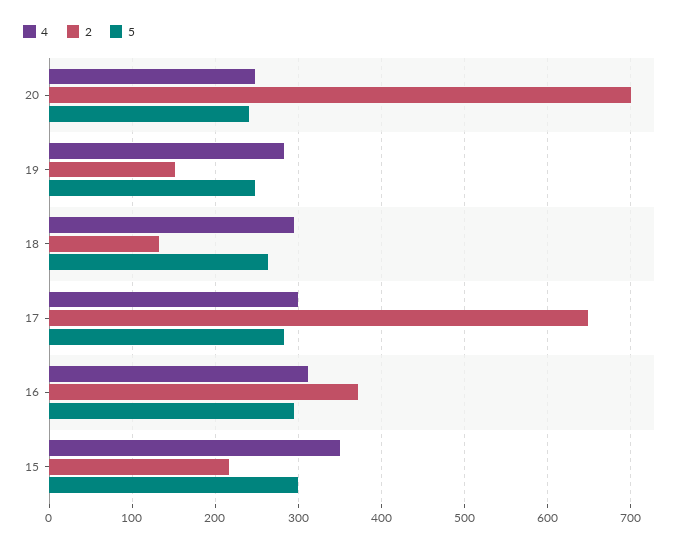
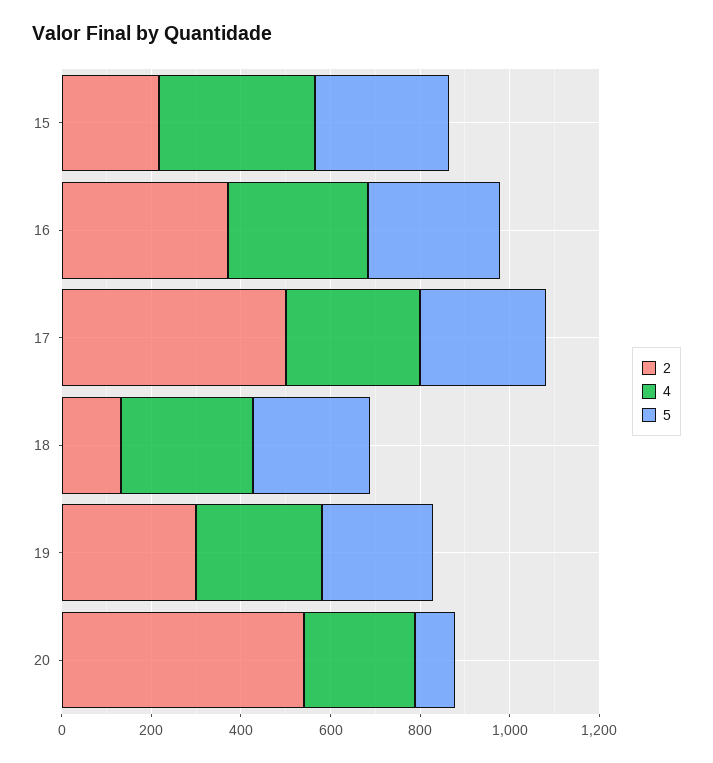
  {
    "4": {
      "20": 250,
      "19": 280,
      "18": 290,
      "17": 300,
      "16": 310,
      "15": 350
    },
    "2": {
-     "20": 700,
+     "20": 550,
-     "19": 150,
+     "19": 300,
      "18": 130,
-     "17": 650,
+     "17": 500,
      "16": 370,
      "15": 220
    },
    "5": {
-     "20": 240,
+     "20": 100,
      "19": 250,
      "18": 260,
      "17": 280,
      "16": 290,
      "15": 300
    }
  }

